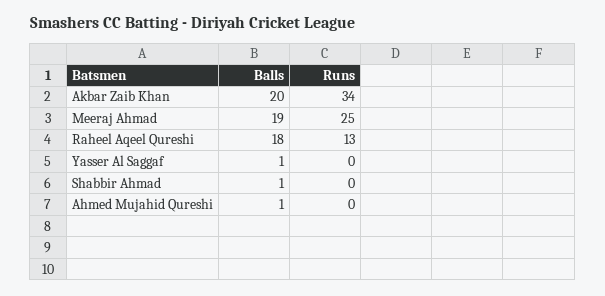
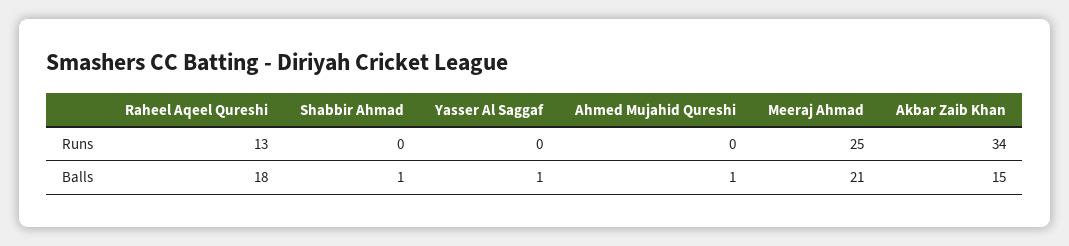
  {
    "Balls": {
-     "Akbar Zaib Khan": 20,
+     "Akbar Zaib Khan": 15,
-     "Meeraj Ahmad": 19,
+     "Meeraj Ahmad": 21,
      "Raheel Aqeel Qureshi": 18,
      "Yasser Al Saggaf": 1,
      "Shabbir Ahmad": 1,
      "Ahmed Mujahid Qureshi": 1
    },
    "Runs": {
      "Akbar Zaib Khan": 34,
      "Meeraj Ahmad": 25,
      "Raheel Aqeel Qureshi": 13,
      "Yasser Al Saggaf": 0,
      "Shabbir Ahmad": 0,
      "Ahmed Mujahid Qureshi": 0
    }
  }

